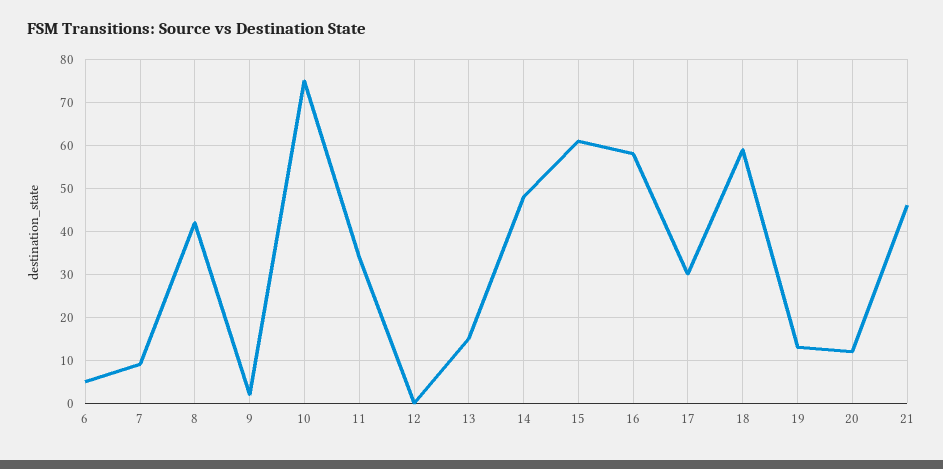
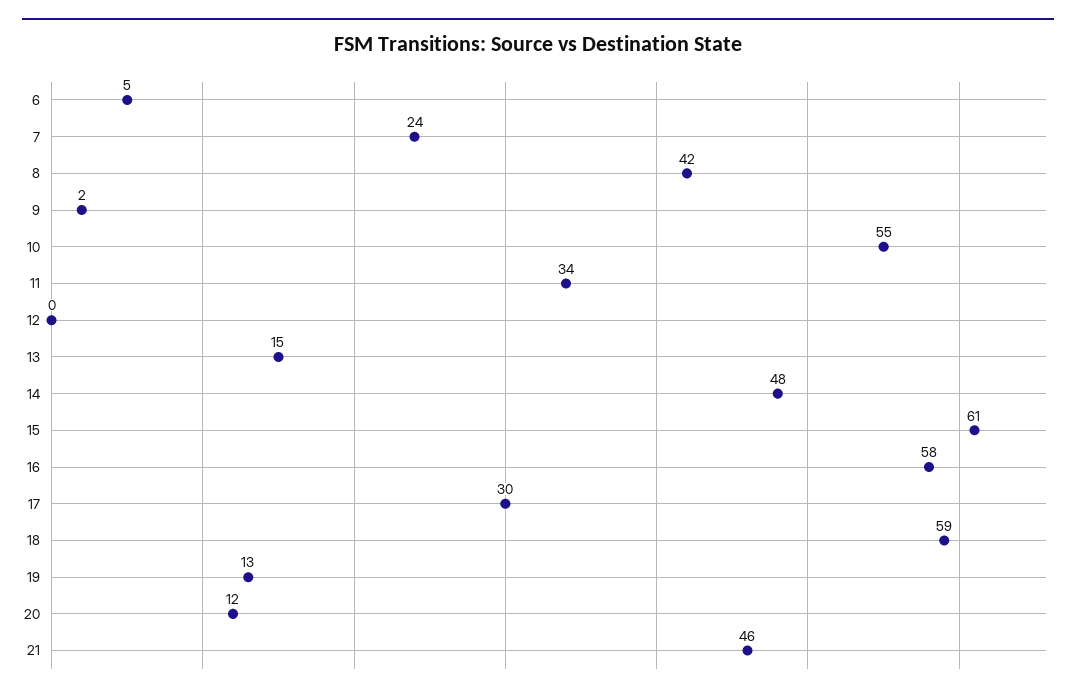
  {
    "6": 5,
-   "7": 10,
+   "7": 24,
    "8": 42,
    "9": 2,
-   "10": 75,
+   "10": 55,
    "11": 34,
    "12": 0,
    "13": 15,
    "14": 48,
    "15": 61,
    "16": 58,
    "17": 30,
    "18": 59,
    "19": 13,
    "20": 12,
    "21": 46
  }

